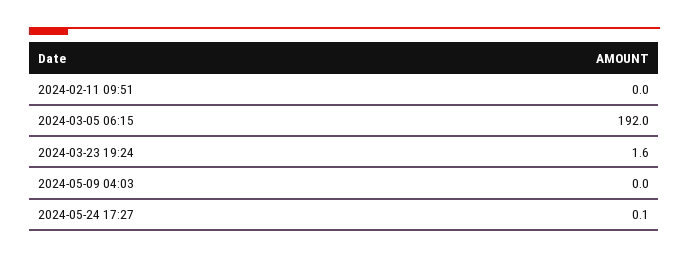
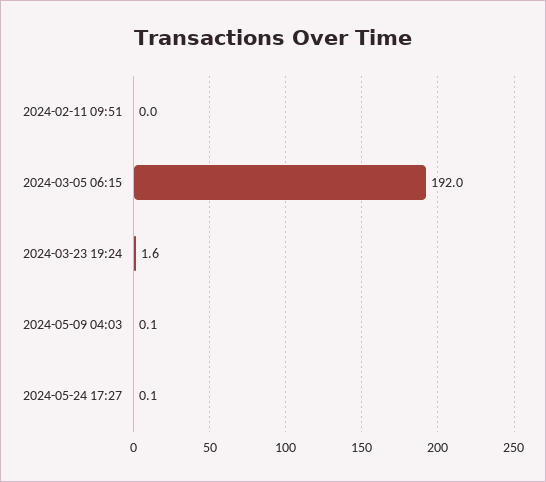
  {
    "2024-02-11 09:51": 0,
    "2024-03-05 06:15": 192,
    "2024-03-23 19:24": 1.6,
-   "2024-05-09 04:03": 0,
+   "2024-05-09 04:03": 0.1,
    "2024-05-24 17:27": 0.1
  }

